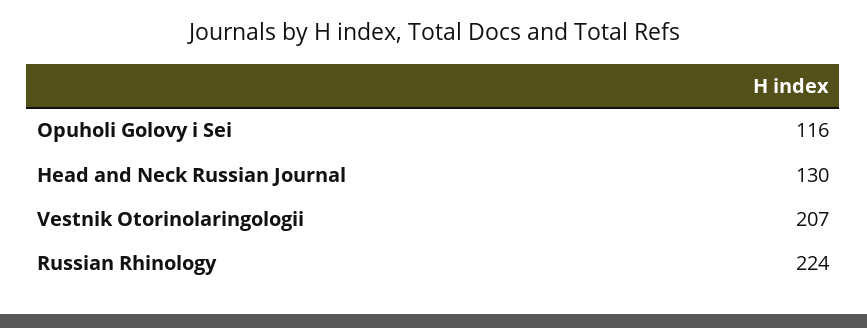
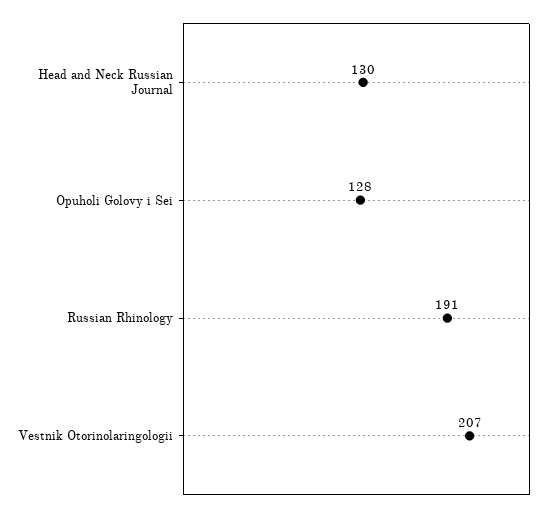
  {
-   "Opuholi Golovy i Sei": 116,
+   "Opuholi Golovy i Sei": 128,
    "Head and Neck Russian Journal": 130,
    "Vestnik Otorinolaringologii": 207,
-   "Russian Rhinology": 224
+   "Russian Rhinology": 191
  }

